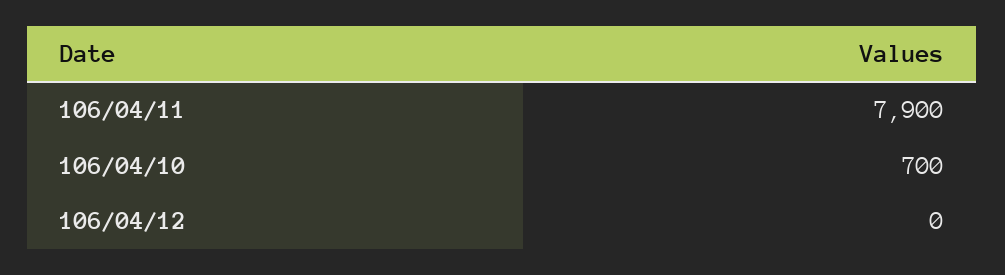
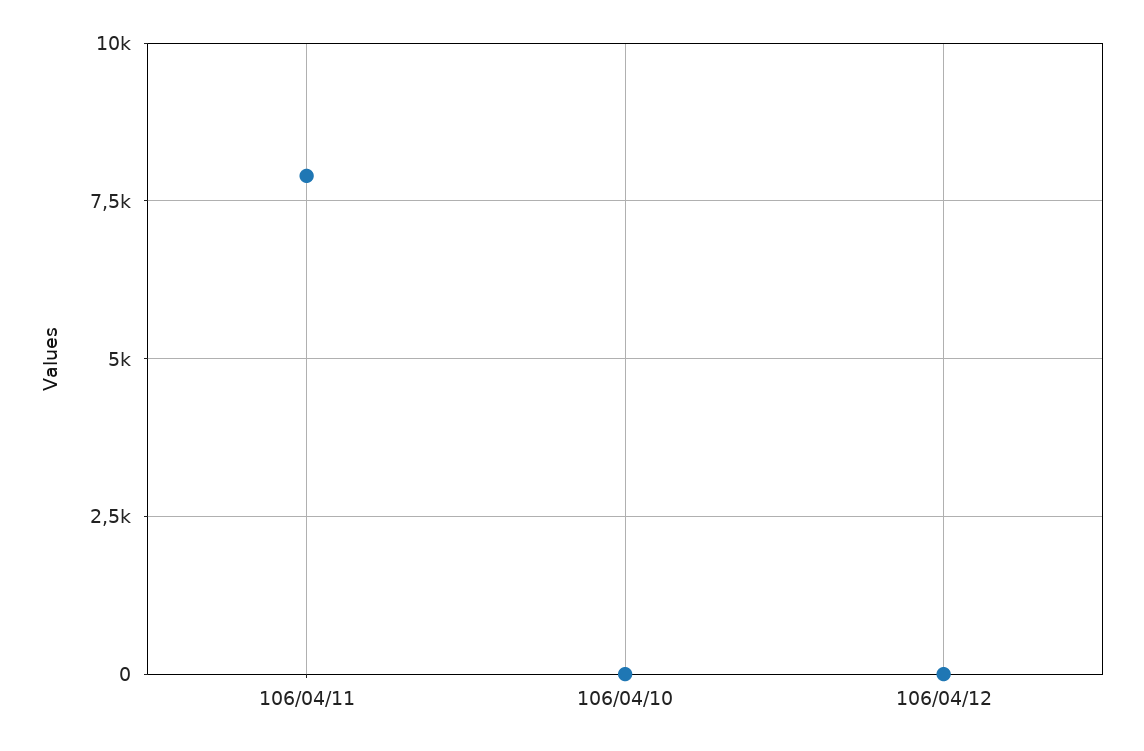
  {
    "106/04/11": 7900,
-   "106/04/10": 700,
+   "106/04/10": 0,
    "106/04/12": 0
  }

